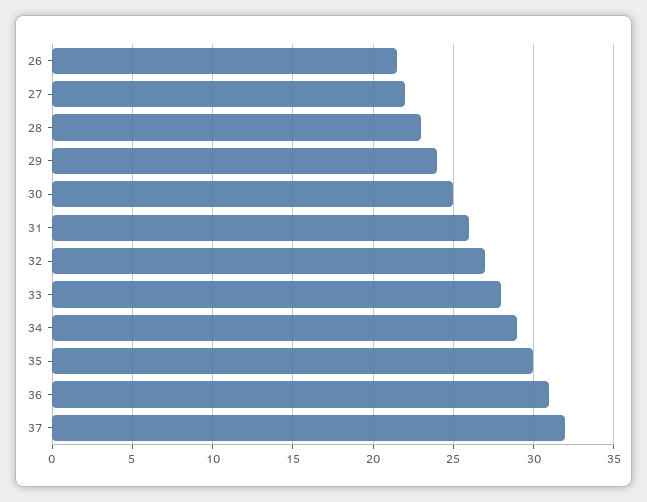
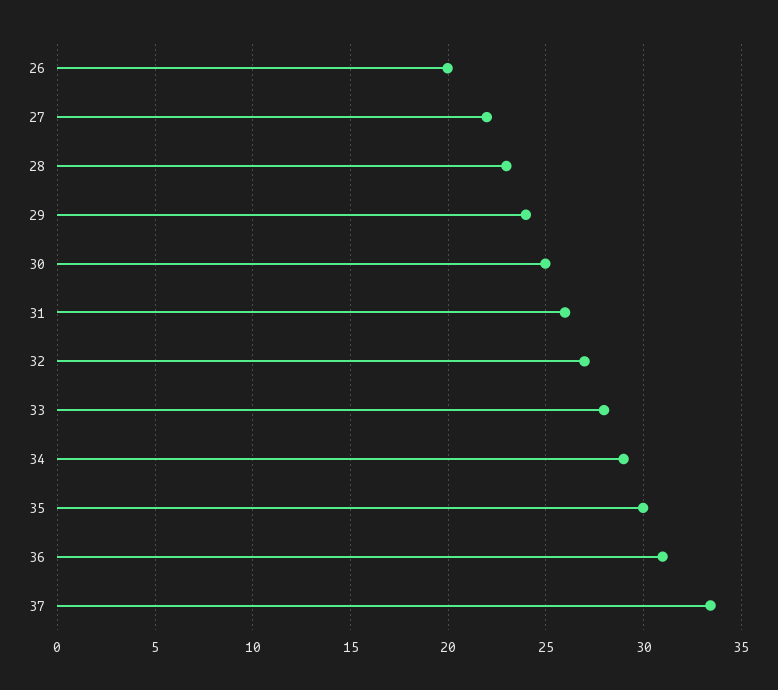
  {
-   "26": 21.5,
+   "26": 20,
    "27": 22,
    "28": 23,
    "29": 24,
    "30": 25,
    "31": 26,
    "32": 27,
    "33": 28,
    "34": 29,
    "35": 30,
    "36": 31,
-   "37": 32
+   "37": 33.5
  }

